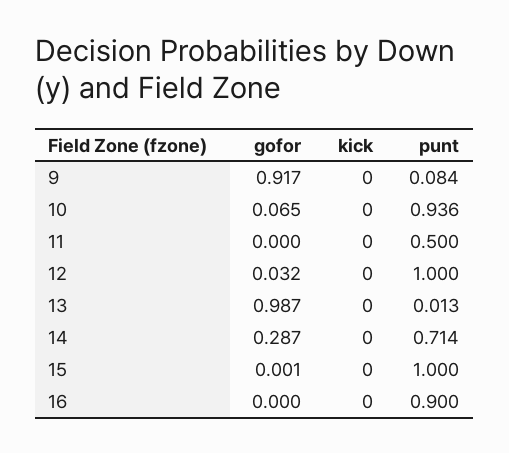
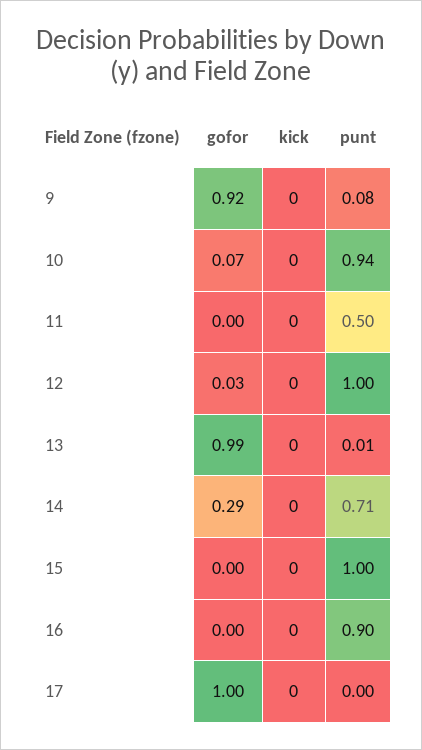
  {
    "gofor": {
      "9": 0.917,
      "10": 0.065,
      "11": 0,
      "12": 0.032,
      "13": 0.987,
      "14": 0.287,
      "15": 0.001,
-     "16": 0
+     "16": 0,
+     "17": 1
    },
    "kick": {
      "9": 0,
      "10": 0,
      "11": 0,
      "12": 0,
      "13": 0,
      "14": 0,
      "15": 0,
-     "16": 0
+     "16": 0,
+     "17": 0
    },
    "punt": {
      "9": 0.084,
      "10": 0.936,
      "11": 0.5,
      "12": 1,
      "13": 0.013,
      "14": 0.714,
      "15": 1,
-     "16": 0.9
+     "16": 0.9,
+     "17": 0
    }
  }

